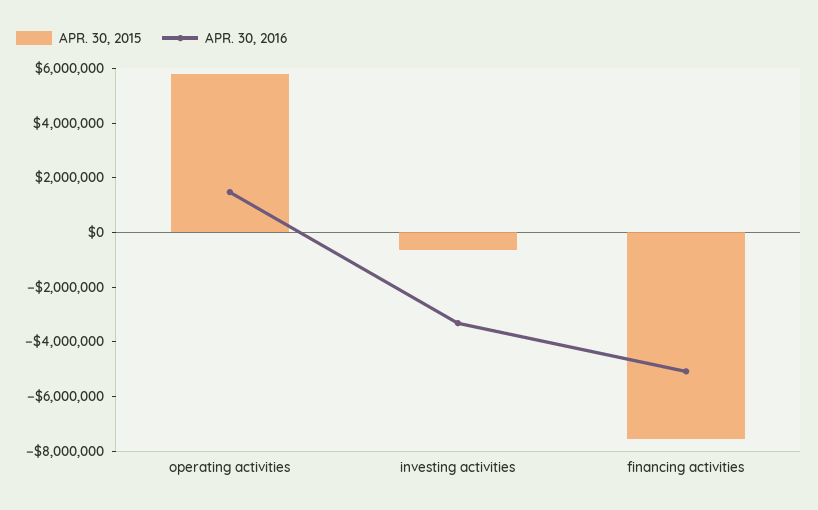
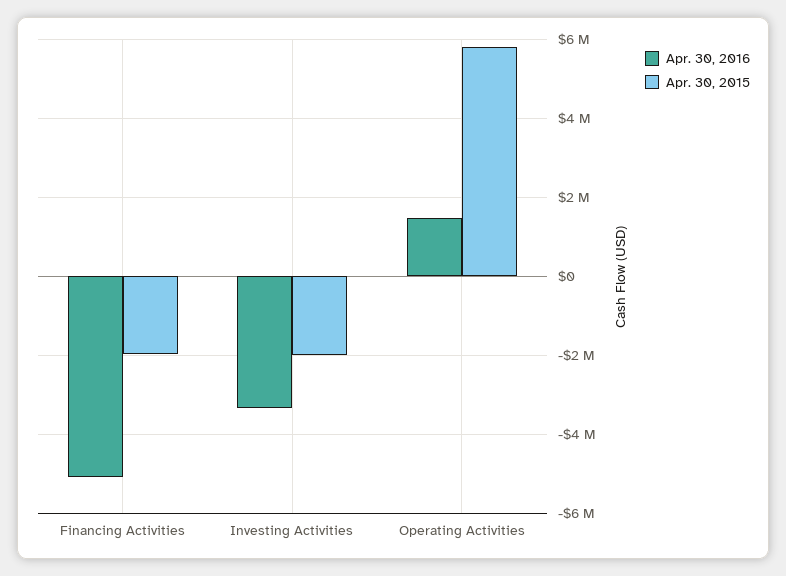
  {
    "APR. 30, 2015": {
      "operating activities": 5800000,
-     "investing activities": -500000,
+     "investing activities": -2000000,
-     "financing activities": -7500000
+     "financing activities": -2000000
    },
    "APR. 30, 2016": {
      "operating activities": 1400000,
      "investing activities": -3400000,
      "financing activities": -5000000
    }
  }

